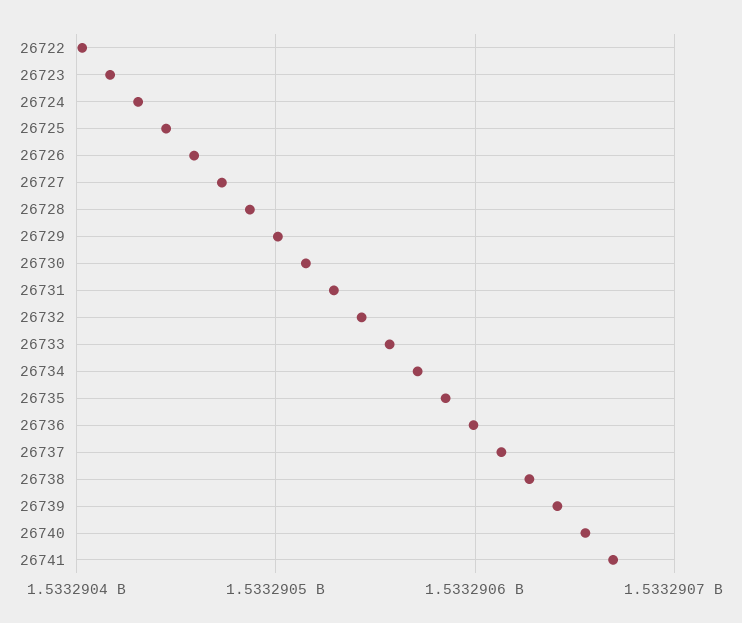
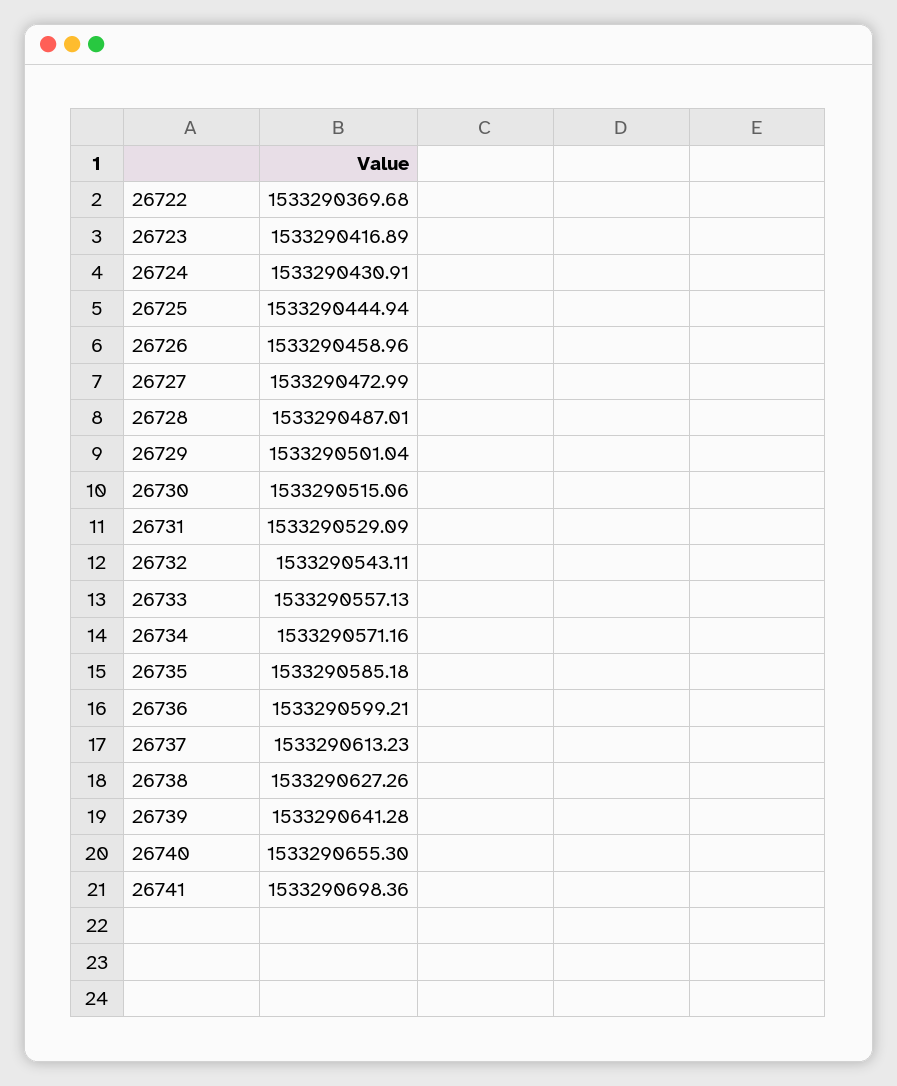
  {
-   "26722": 1533290400,
+   "26722": 1533290369.68,
    "26723": 1533290416.89,
    "26724": 1533290430.91,
    "26725": 1533290444.94,
    "26726": 1533290458.96,
    "26727": 1533290472.99,
    "26728": 1533290487.01,
    "26729": 1533290501.04,
    "26730": 1533290515.06,
    "26731": 1533290529.09,
    "26732": 1533290543.11,
    "26733": 1533290557.13,
    "26734": 1533290571.16,
    "26735": 1533290585.18,
    "26736": 1533290599.21,
    "26737": 1533290613.23,
    "26738": 1533290627.26,
    "26739": 1533290641.28,
    "26740": 1533290655.3,
-   "26741": 1533290670
+   "26741": 1533290698.36
  }

